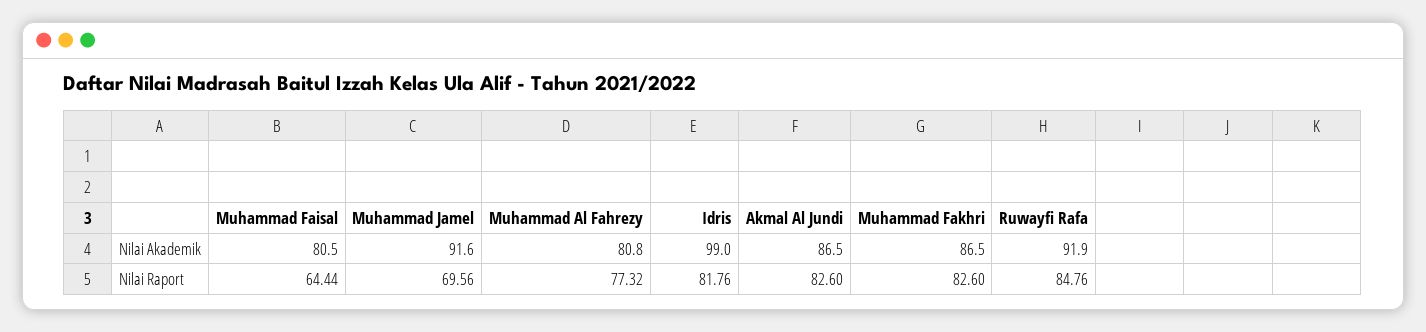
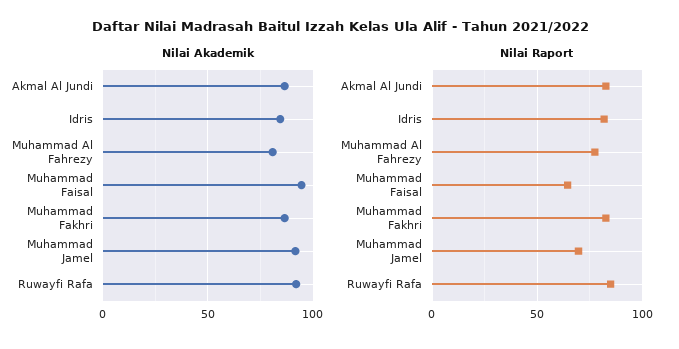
  {
    "Nilai Akademik": {
-     "Muhammad Faisal": 80.5,
+     "Muhammad Faisal": 95,
      "Muhammad Jamel": 91.6,
      "Muhammad Al Fahrezy": 80.8,
-     "Idris": 99,
+     "Idris": 85,
      "Akmal Al Jundi": 86.5,
      "Muhammad Fakhri": 86.5,
      "Ruwayfi Rafa": 91.9
    },
    "Nilai Raport": {
      "Muhammad Faisal": 64.44,
      "Muhammad Jamel": 69.56,
      "Muhammad Al Fahrezy": 77.32,
      "Idris": 81.76,
      "Akmal Al Jundi": 82.6,
      "Muhammad Fakhri": 82.6,
      "Ruwayfi Rafa": 84.76
    }
  }

